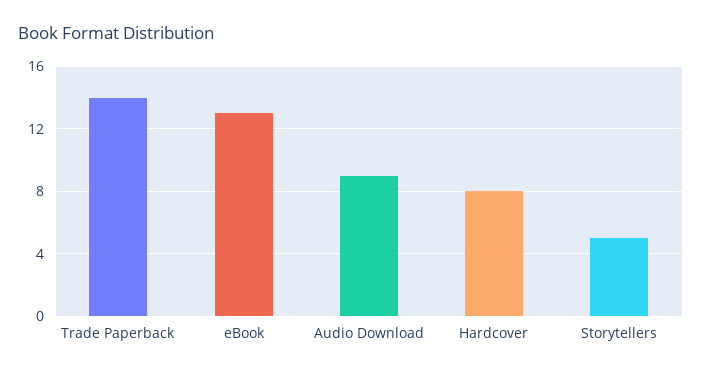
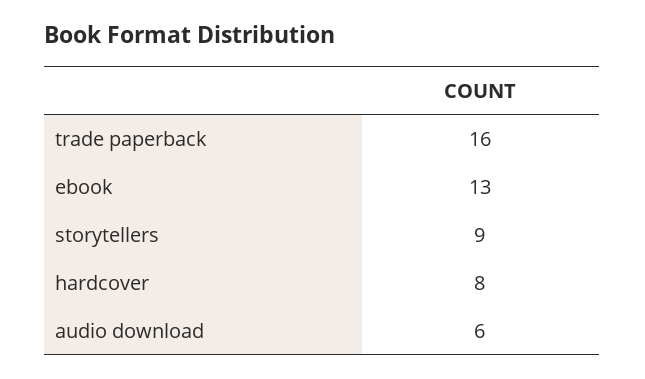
  {
-   "Trade Paperback": 14,
+   "Trade Paperback": 16,
    "eBook": 13,
-   "Audio Download": 9,
+   "Audio Download": 6,
    "Hardcover": 8,
-   "Storytellers": 5
+   "Storytellers": 9
  }

